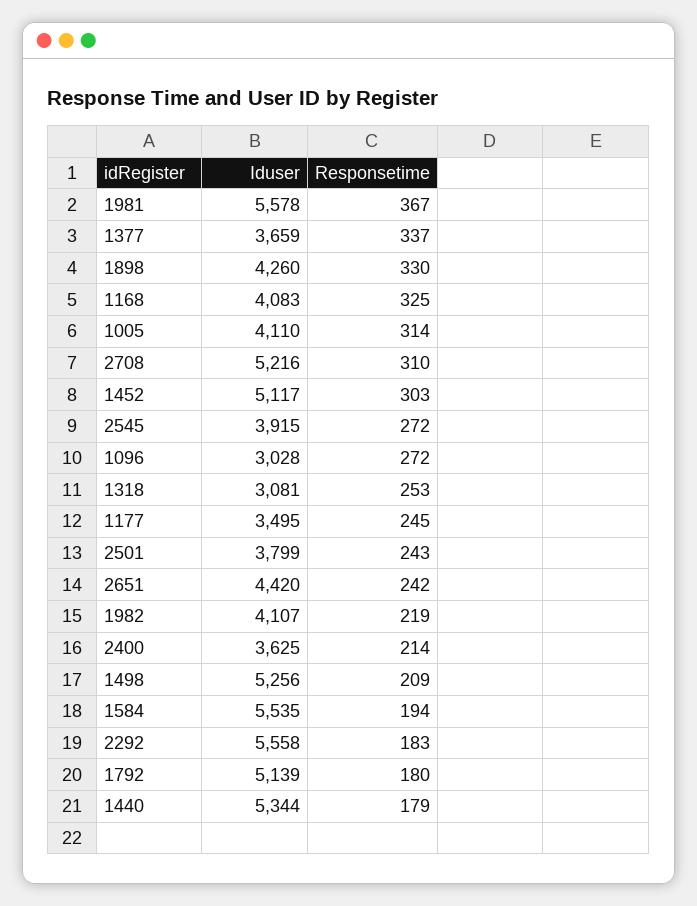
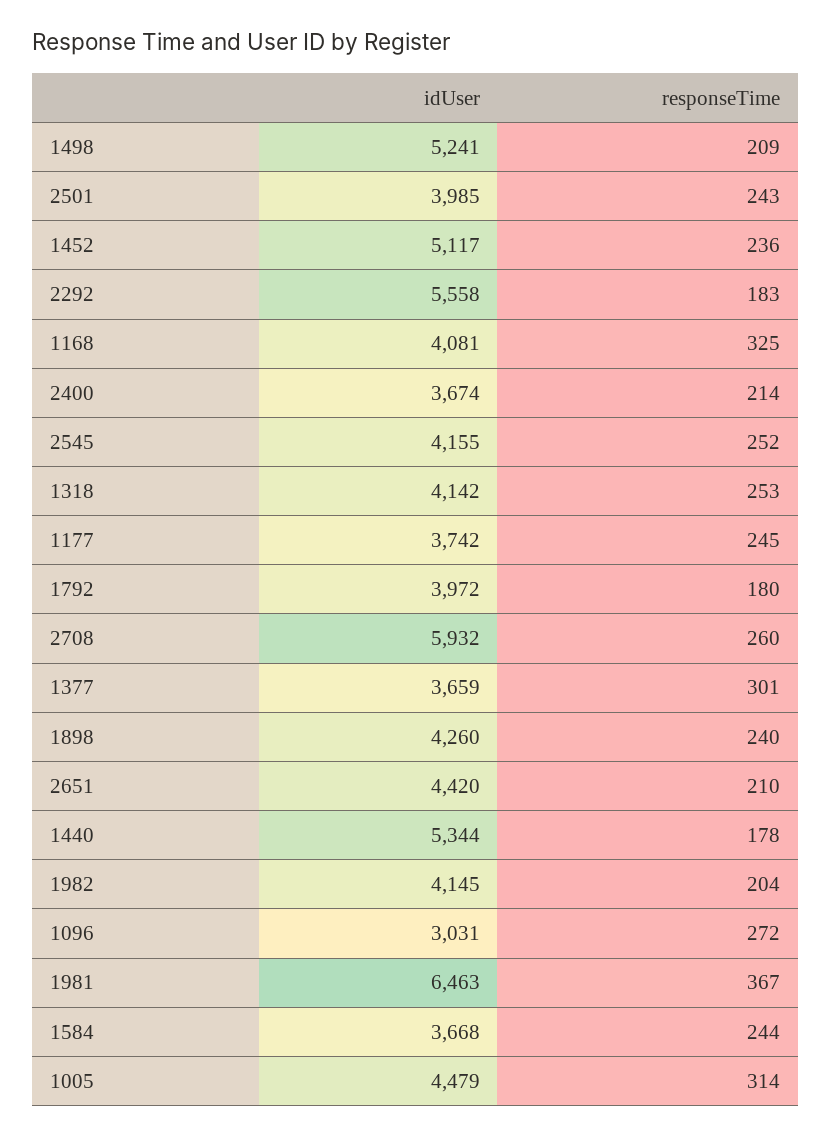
  {
    "Iduser": {
-     "1981": 5578,
+     "1981": 6463,
      "1377": 3659,
      "1898": 4260,
-     "1168": 4083,
+     "1168": 4081,
-     "1005": 4110,
+     "1005": 4479,
-     "2708": 5216,
+     "2708": 5932,
      "1452": 5117,
-     "2545": 3915,
+     "2545": 4155,
-     "1096": 3028,
+     "1096": 3031,
-     "1318": 3081,
+     "1318": 4142,
-     "1177": 3495,
+     "1177": 3742,
-     "2501": 3799,
+     "2501": 3985,
      "2651": 4420,
-     "1982": 4107,
+     "1982": 4145,
-     "2400": 3625,
+     "2400": 3674,
-     "1498": 5256,
+     "1498": 5241,
-     "1584": 5535,
+     "1584": 3668,
      "2292": 5558,
-     "1792": 5139,
+     "1792": 3972,
      "1440": 5344
    },
    "Responsetime": {
      "1981": 367,
-     "1377": 337,
+     "1377": 301,
-     "1898": 330,
+     "1898": 240,
      "1168": 325,
      "1005": 314,
-     "2708": 310,
+     "2708": 260,
-     "1452": 303,
+     "1452": 236,
-     "2545": 272,
+     "2545": 252,
      "1096": 272,
      "1318": 253,
      "1177": 245,
      "2501": 243,
-     "2651": 242,
+     "2651": 210,
-     "1982": 219,
+     "1982": 204,
      "2400": 214,
      "1498": 209,
-     "1584": 194,
+     "1584": 244,
      "2292": 183,
      "1792": 180,
-     "1440": 179
+     "1440": 178
    }
  }

